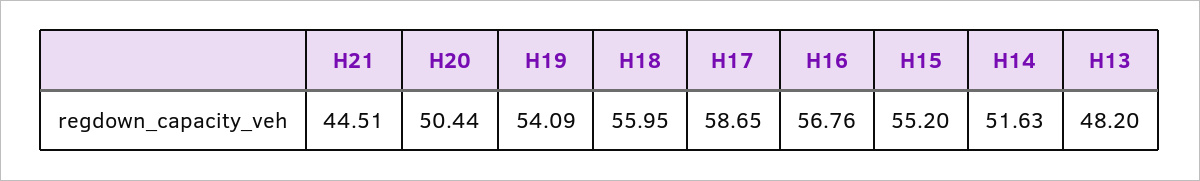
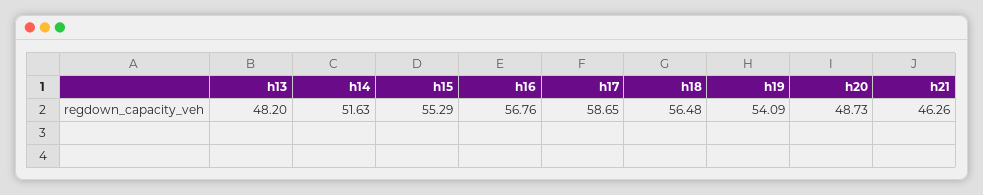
  {
-   "H21": 44.51,
+   "H21": 46.26,
-   "H20": 50.44,
+   "H20": 48.73,
    "H19": 54.09,
-   "H18": 55.95,
+   "H18": 56.48,
    "H17": 58.65,
    "H16": 56.76,
-   "H15": 55.2,
+   "H15": 55.29,
    "H14": 51.63,
    "H13": 48.2
  }

